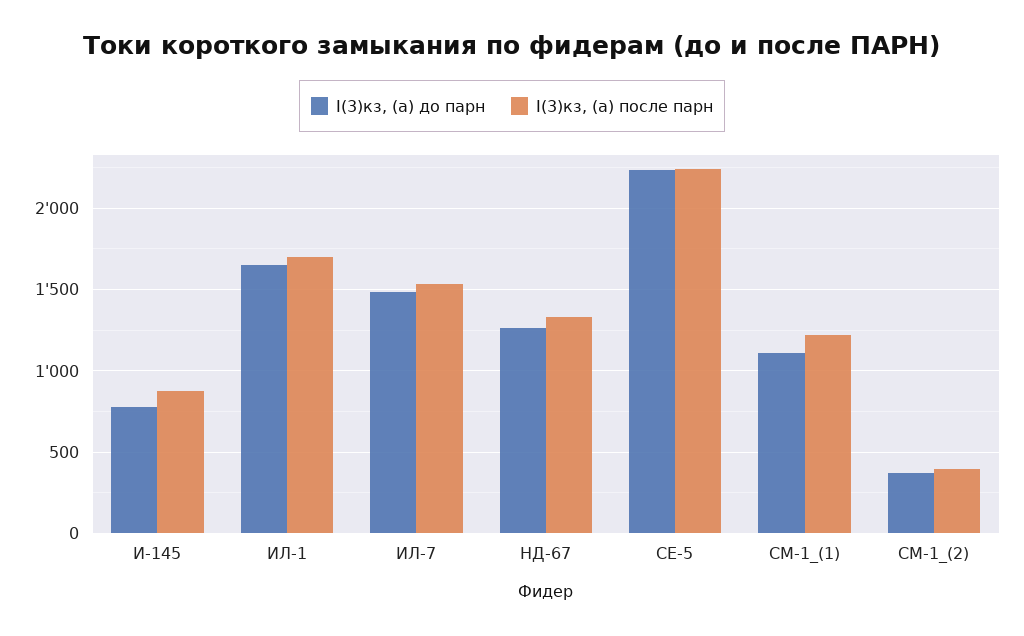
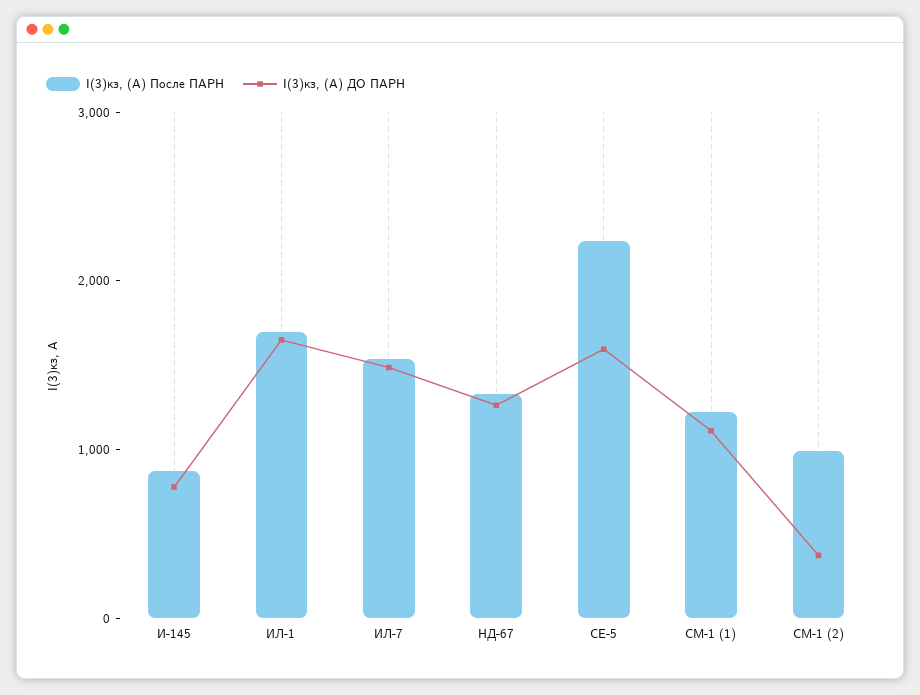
  {
    "I(3)кз, (а) до парн": {
      "И-145": 800,
      "ИЛ-1": 1650,
      "ИЛ-7": 1500,
      "НД-67": 1250,
-     "СЕ-5": 2250,
+     "СЕ-5": 1600,
      "СМ-1_(1)": 1100,
      "СМ-1_(2)": 350
    },
    "I(3)кз, (а) после парн": {
      "И-145": 850,
      "ИЛ-1": 1700,
      "ИЛ-7": 1550,
      "НД-67": 1350,
      "СЕ-5": 2250,
      "СМ-1_(1)": 1200,
-     "СМ-1_(2)": 400
+     "СМ-1_(2)": 1000
    }
  }

